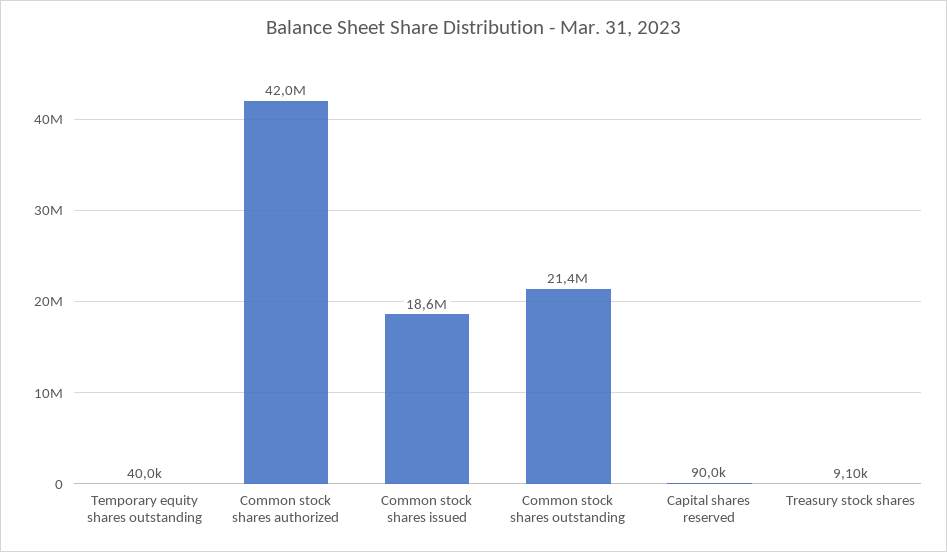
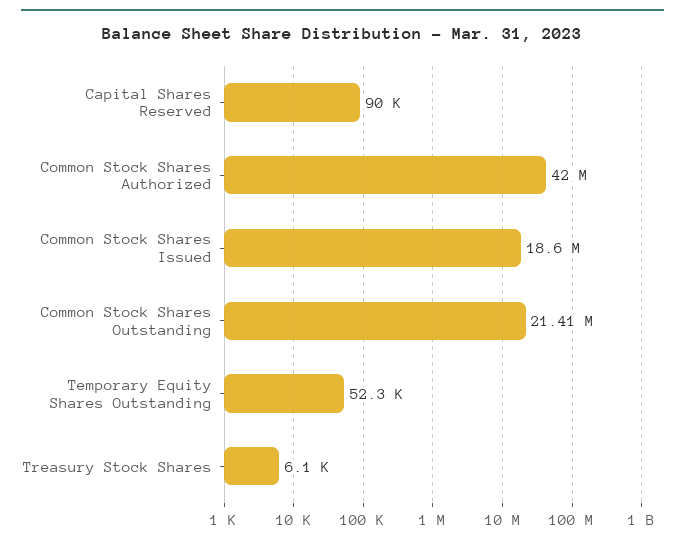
  {
-   "Temporary equity shares outstanding": 40000,
+   "Temporary equity shares outstanding": 52300,
    "Common stock shares authorized": 42000000,
    "Common stock shares issued": 18600000,
    "Common stock shares outstanding": 21410000,
    "Capital shares reserved": 90000,
-   "Treasury stock shares": 9100
+   "Treasury stock shares": 6100
  }

